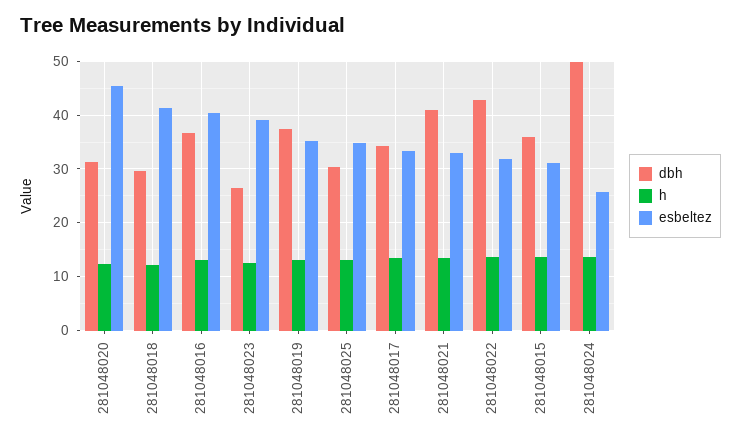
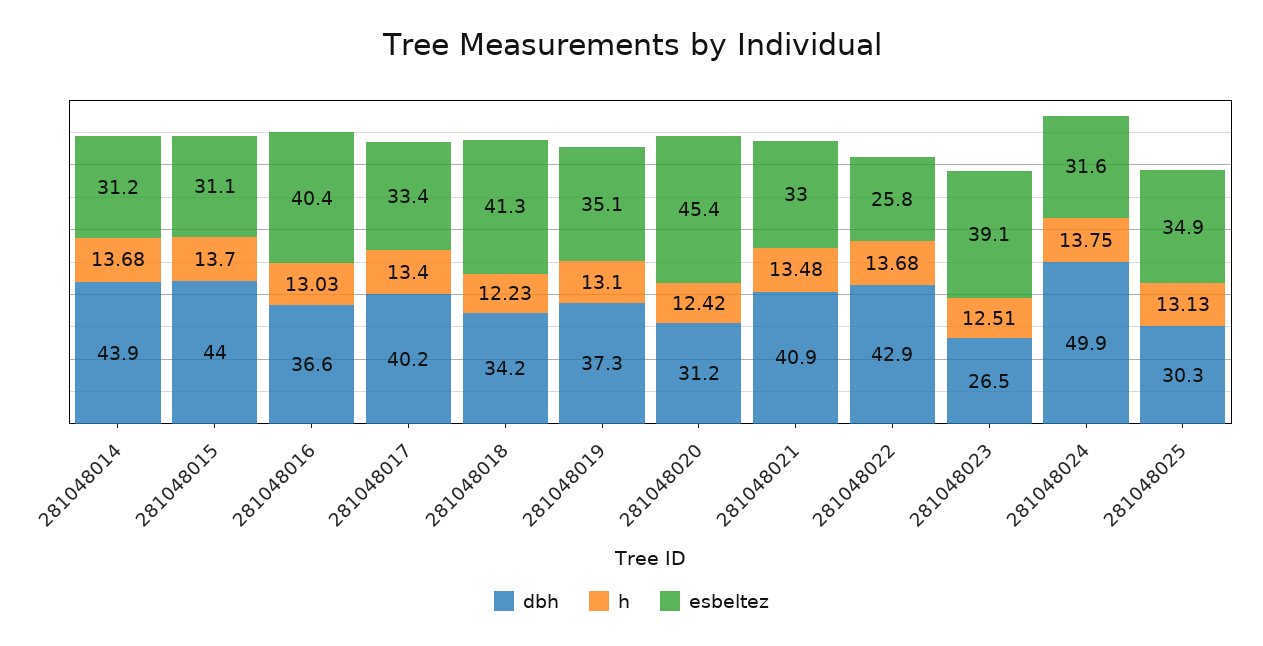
  {
    "dbh": {
      "281048020": 31.2,
-     "281048018": 30,
+     "281048018": 34.2,
      "281048016": 36.6,
      "281048023": 26.5,
      "281048019": 37.3,
      "281048025": 30.3,
-     "281048017": 34,
+     "281048017": 40.2,
      "281048021": 40.9,
      "281048022": 42.9,
-     "281048015": 36,
+     "281048015": 44,
-     "281048024": 49.9
+     "281048024": 49.9,
+     "281048014": 43.9
    },
    "h": {
      "281048020": 12.42,
      "281048018": 12.23,
      "281048016": 13.03,
      "281048023": 12.51,
      "281048019": 13.1,
      "281048025": 13.13,
      "281048017": 13.4,
      "281048021": 13.48,
      "281048022": 13.68,
      "281048015": 13.7,
-     "281048024": 13.75
+     "281048024": 13.75,
+     "281048014": 13.68
    },
    "esbeltez": {
      "281048020": 45.4,
      "281048018": 41.3,
      "281048016": 40.4,
      "281048023": 39.1,
      "281048019": 35.1,
      "281048025": 34.9,
      "281048017": 33.4,
      "281048021": 33,
-     "281048022": 32,
+     "281048022": 25.8,
      "281048015": 31.1,
-     "281048024": 26
+     "281048024": 31.6,
+     "281048014": 31.2
    }
  }

